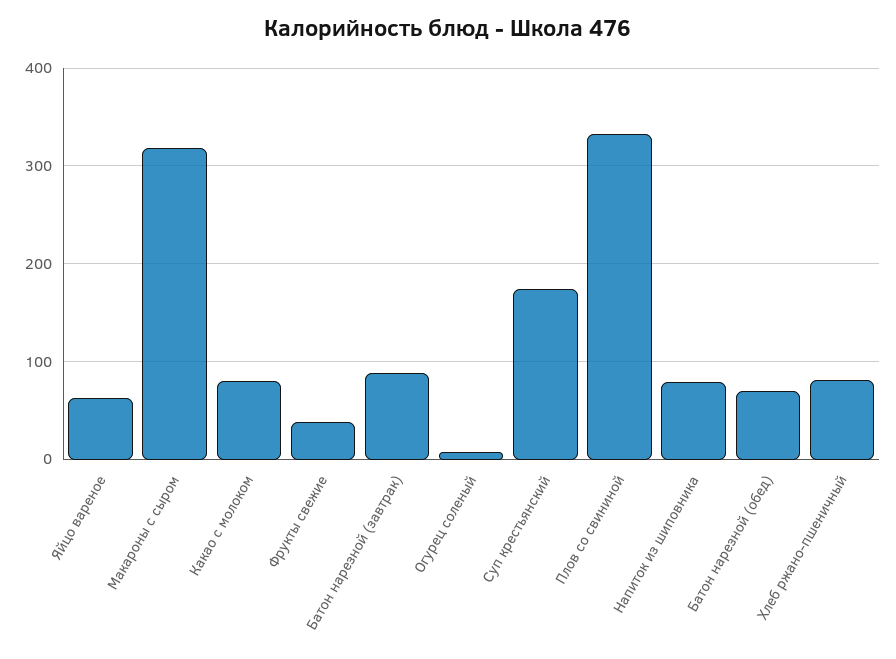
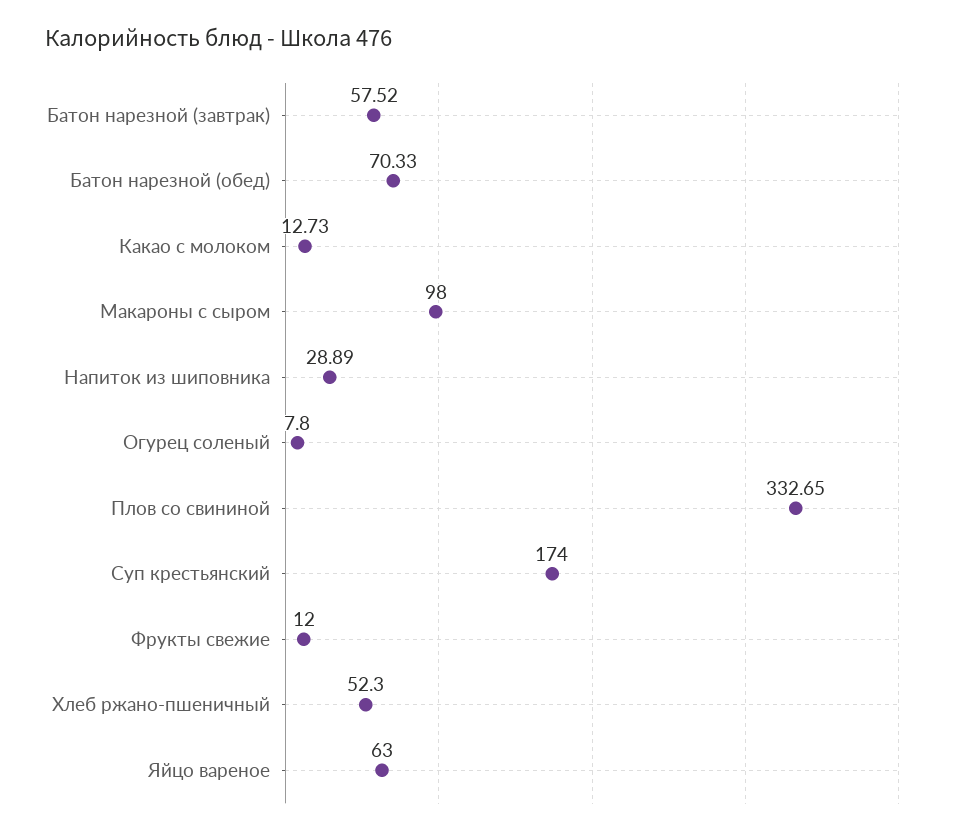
  {
    "Яйцо вареное": 63,
-   "Макароны с сыром": 320,
+   "Макароны с сыром": 98,
-   "Какао с молоком": 80,
+   "Какао с молоком": 12.73,
-   "Фрукты свежие": 40,
+   "Фрукты свежие": 12,
-   "Батон нарезной (завтрак)": 90,
+   "Батон нарезной (завтрак)": 57.52,
    "Огурец соленый": 7.8,
    "Суп крестьянский": 174,
    "Плов со свининой": 332.65,
-   "Напиток из шиповника": 80,
+   "Напиток из шиповника": 28.89,
    "Батон нарезной (обед)": 70.33,
-   "Хлеб ржано-пшеничный": 80
+   "Хлеб ржано-пшеничный": 52.3
  }

